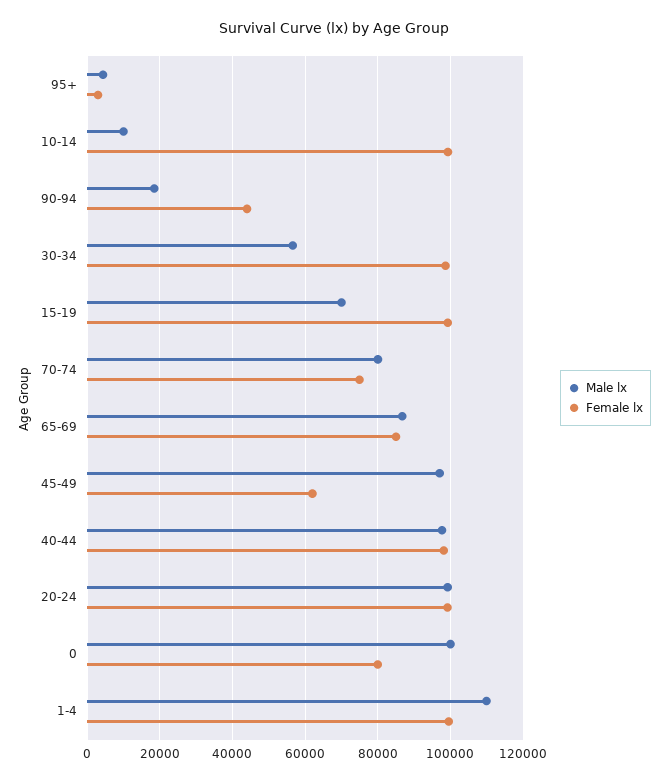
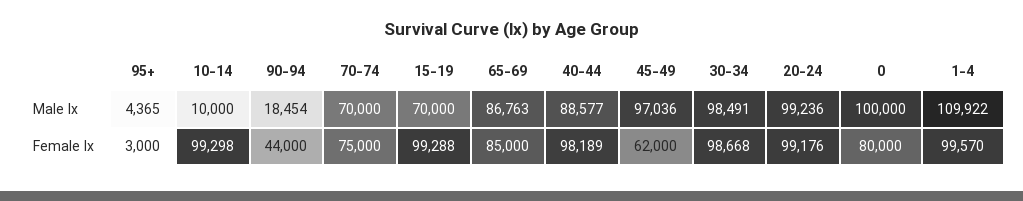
  {
    "Male lx": {
      "95+": 4365,
      "10-14": 10000,
      "90-94": 18454,
-     "30-34": 56000,
+     "30-34": 98491,
      "15-19": 70000,
-     "70-74": 80000,
+     "70-74": 70000,
      "65-69": 86763,
      "45-49": 97036,
-     "40-44": 98000,
+     "40-44": 88577,
      "20-24": 99236,
      "0": 100000,
      "1-4": 109922
    },
    "Female lx": {
      "95+": 3000,
      "10-14": 99298,
      "90-94": 44000,
      "30-34": 98668,
      "15-19": 99288,
      "70-74": 75000,
      "65-69": 85000,
      "45-49": 62000,
      "40-44": 98189,
      "20-24": 99176,
      "0": 80000,
      "1-4": 99570
    }
  }

